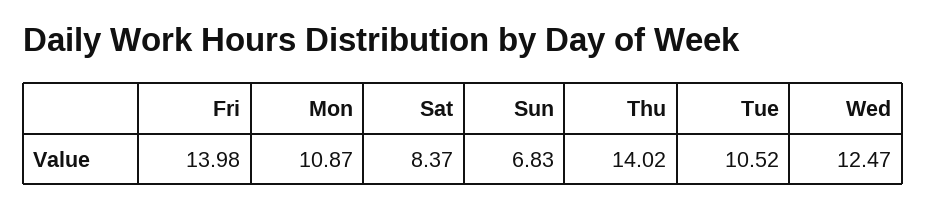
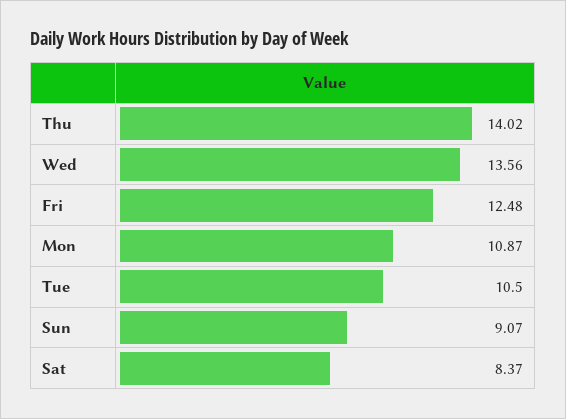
  {
-   "Fri": 13.98,
+   "Fri": 12.48,
    "Mon": 10.87,
    "Sat": 8.37,
-   "Sun": 6.83,
+   "Sun": 9.07,
    "Thu": 14.02,
-   "Tue": 10.52,
+   "Tue": 10.5,
-   "Wed": 12.47
+   "Wed": 13.56
  }

